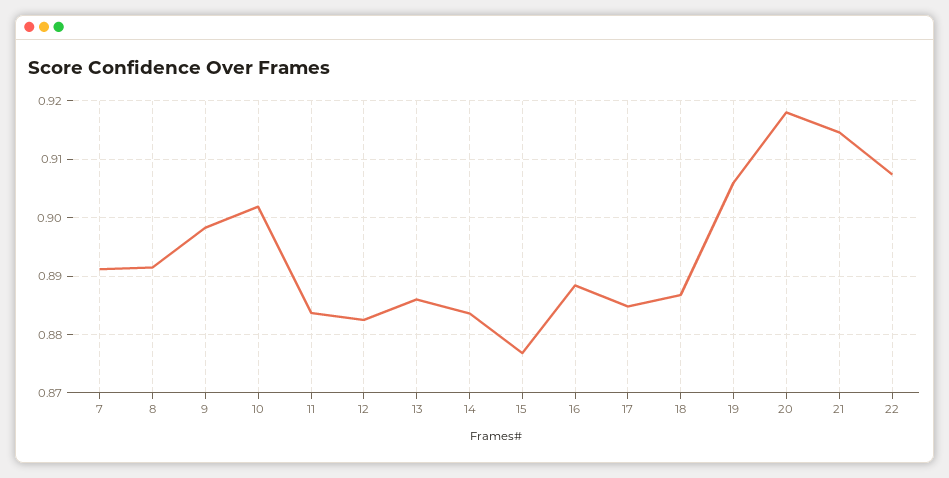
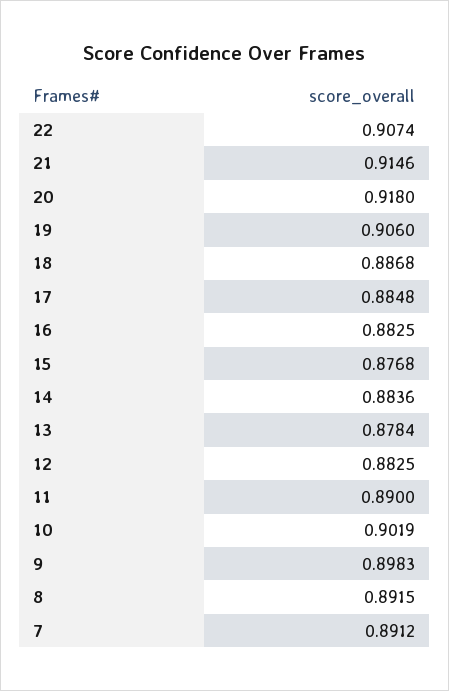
  {
    "7": 0.8912,
    "8": 0.8915,
    "9": 0.8983,
    "10": 0.9019,
-   "11": 0.884,
+   "11": 0.89,
    "12": 0.8825,
-   "13": 0.886,
+   "13": 0.8784,
    "14": 0.8836,
    "15": 0.8768,
-   "16": 0.888,
+   "16": 0.8825,
    "17": 0.8848,
    "18": 0.8868,
    "19": 0.906,
    "20": 0.918,
    "21": 0.9146,
    "22": 0.9074
  }

